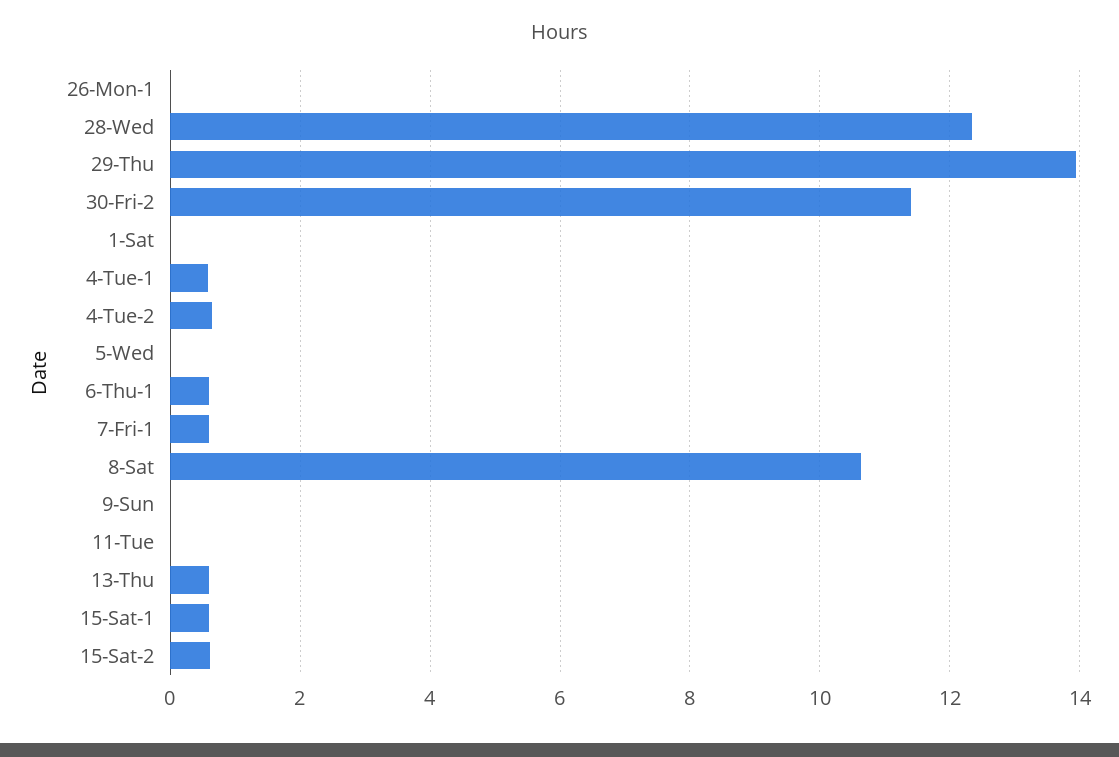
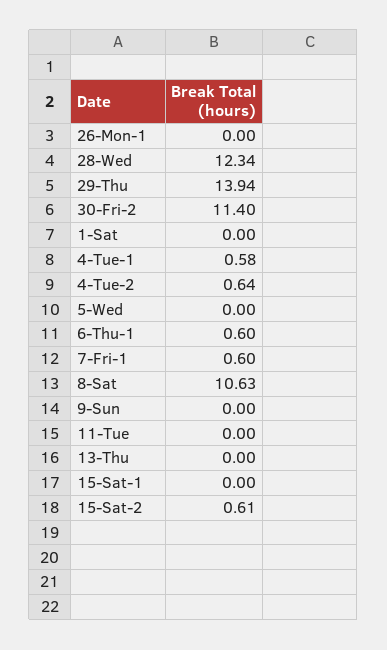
  {
    "26-Mon-1": 0,
    "28-Wed": 12.34,
    "29-Thu": 13.94,
    "30-Fri-2": 11.4,
    "1-Sat": 0,
    "4-Tue-1": 0.58,
    "4-Tue-2": 0.64,
    "5-Wed": 0,
    "6-Thu-1": 0.6,
    "7-Fri-1": 0.6,
    "8-Sat": 10.63,
    "9-Sun": 0,
    "11-Tue": 0,
-   "13-Thu": 0.6,
+   "13-Thu": 0,
-   "15-Sat-1": 0.6,
+   "15-Sat-1": 0,
    "15-Sat-2": 0.61
  }

